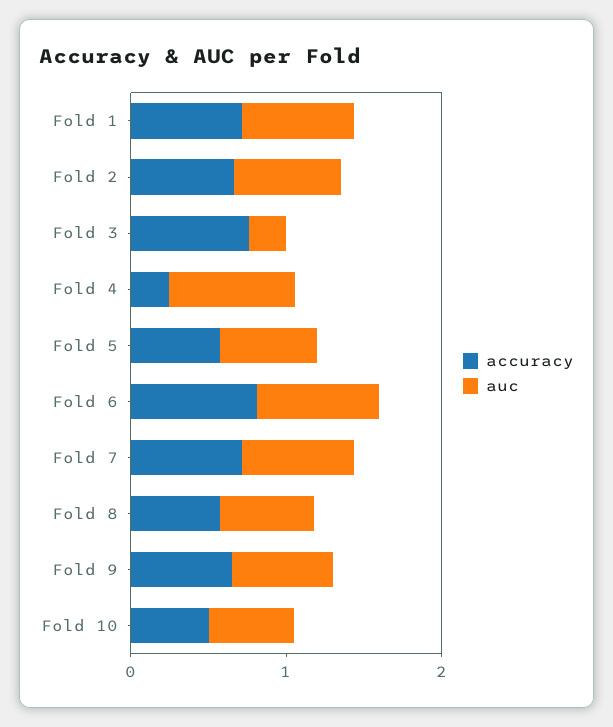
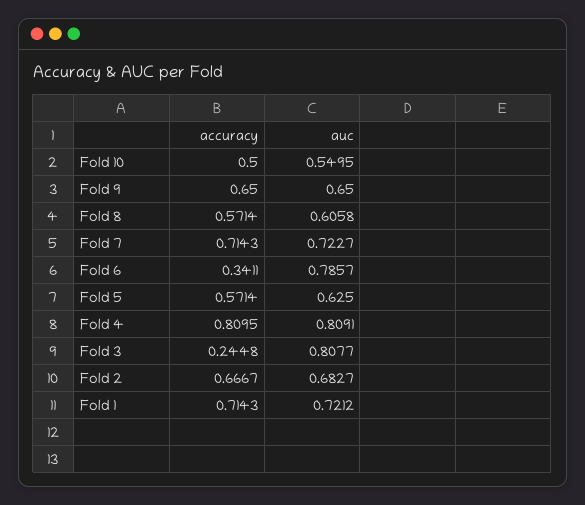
  {
    "accuracy": {
      "Fold 1": 0.7143,
      "Fold 2": 0.6667,
-     "Fold 3": 0.8,
+     "Fold 3": 0.2448,
-     "Fold 4": 0.2,
+     "Fold 4": 0.8095,
      "Fold 5": 0.5714,
-     "Fold 6": 0.8,
+     "Fold 6": 0.3411,
      "Fold 7": 0.7143,
      "Fold 8": 0.5714,
      "Fold 9": 0.65,
      "Fold 10": 0.5
    },
    "auc": {
      "Fold 1": 0.7212,
      "Fold 2": 0.6827,
-     "Fold 3": 0.2,
+     "Fold 3": 0.8077,
      "Fold 4": 0.8091,
      "Fold 5": 0.625,
      "Fold 6": 0.7857,
      "Fold 7": 0.7227,
      "Fold 8": 0.6058,
      "Fold 9": 0.65,
      "Fold 10": 0.5495
    }
  }

